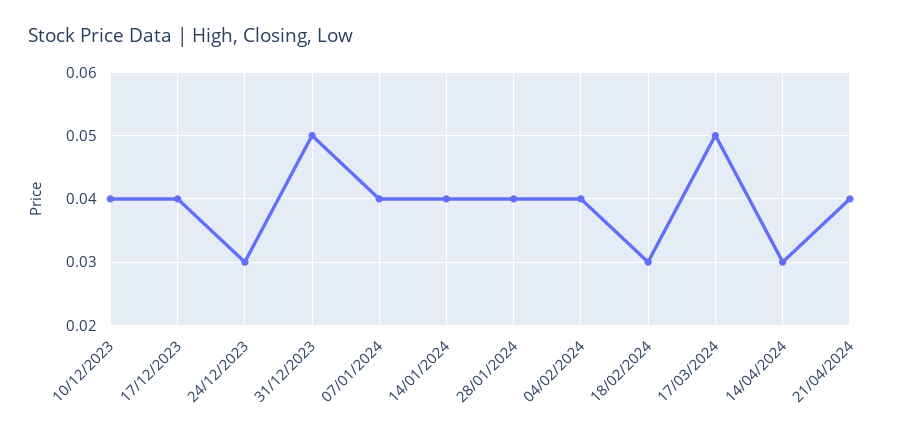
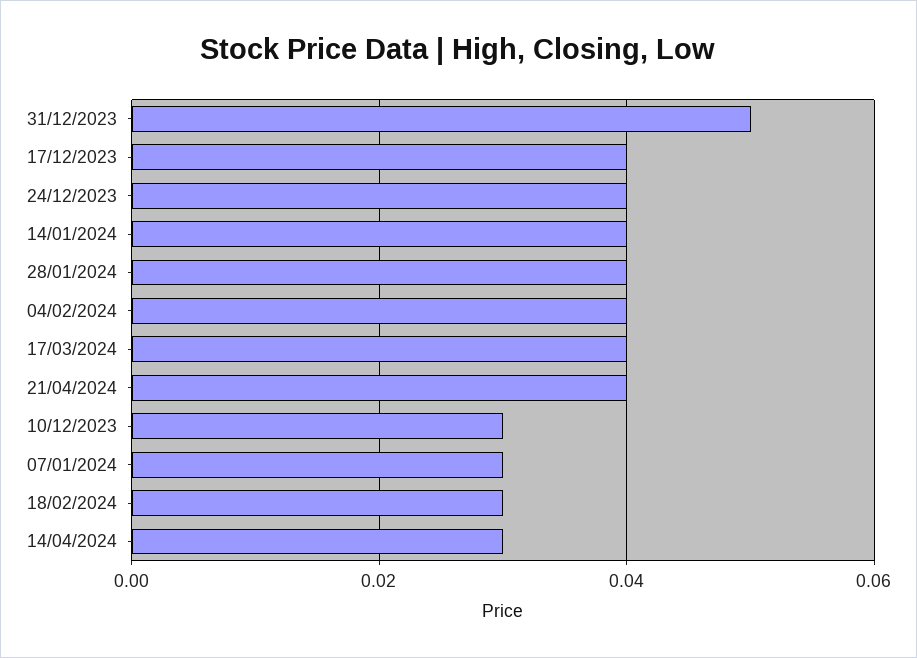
  {
-   "10/12/2023": 0.04,
+   "10/12/2023": 0.03,
    "17/12/2023": 0.04,
-   "24/12/2023": 0.03,
+   "24/12/2023": 0.04,
    "31/12/2023": 0.05,
-   "07/01/2024": 0.04,
+   "07/01/2024": 0.03,
    "14/01/2024": 0.04,
    "28/01/2024": 0.04,
    "04/02/2024": 0.04,
    "18/02/2024": 0.03,
-   "17/03/2024": 0.05,
+   "17/03/2024": 0.04,
    "14/04/2024": 0.03,
    "21/04/2024": 0.04
  }

